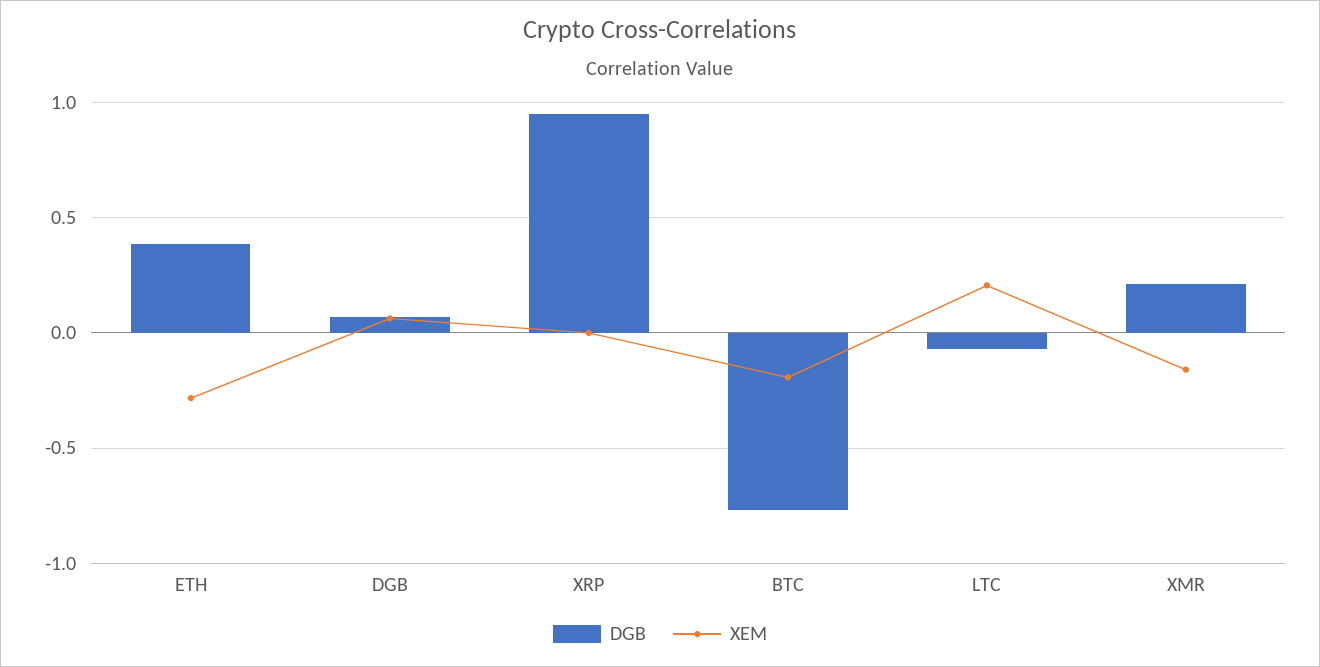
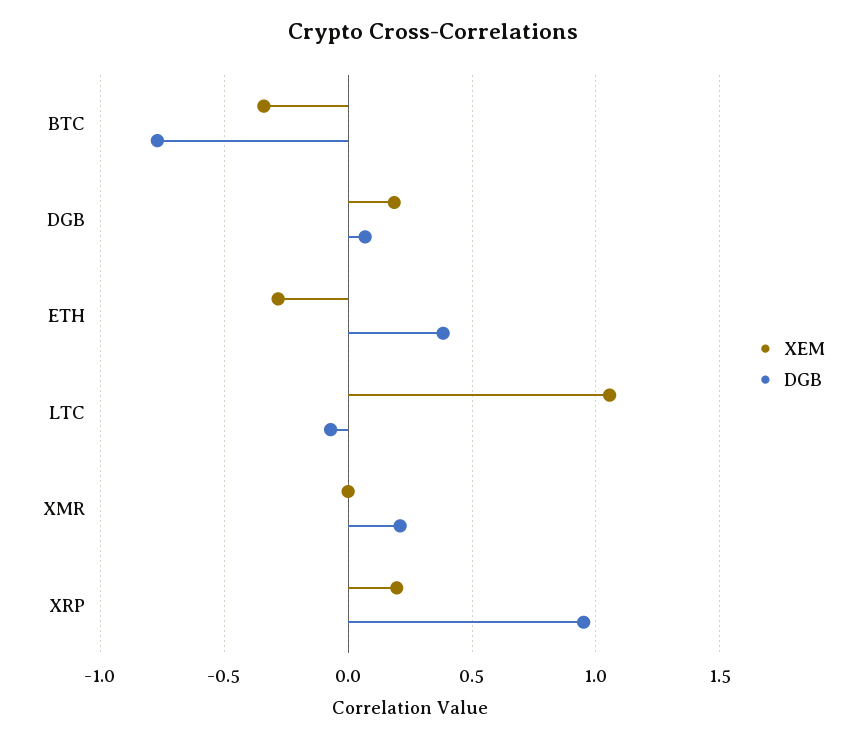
  {
    "DGB": {
      "ETH": 0.4,
      "DGB": 0.05,
      "XRP": 0.95,
      "BTC": -0.75,
      "LTC": -0.05,
      "XMR": 0.2
    },
    "XEM": {
      "ETH": -0.3,
-     "DGB": 0.05,
+     "DGB": 0.2,
-     "XRP": 0,
+     "XRP": 0.2,
-     "BTC": -0.2,
+     "BTC": -0.35,
-     "LTC": 0.2,
+     "LTC": 1.05,
-     "XMR": -0.15
+     "XMR": 0
    }
  }

